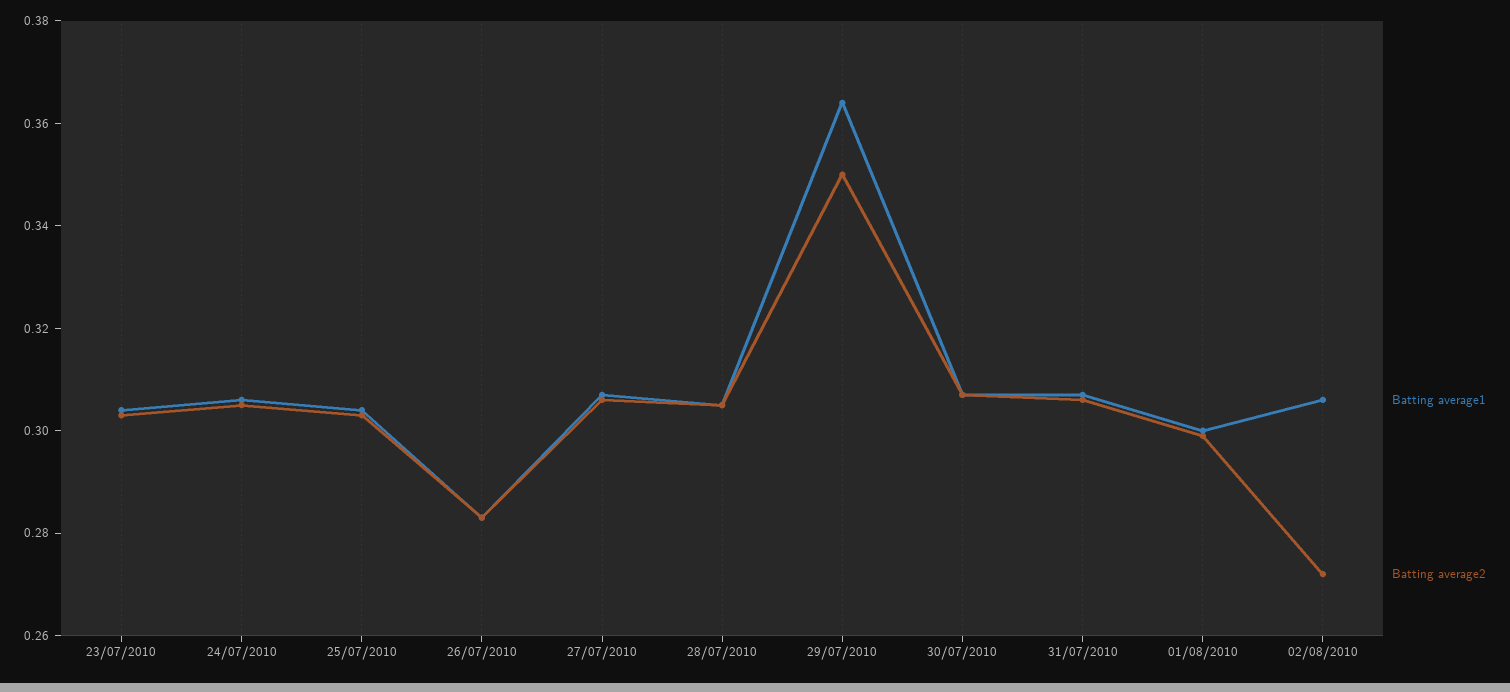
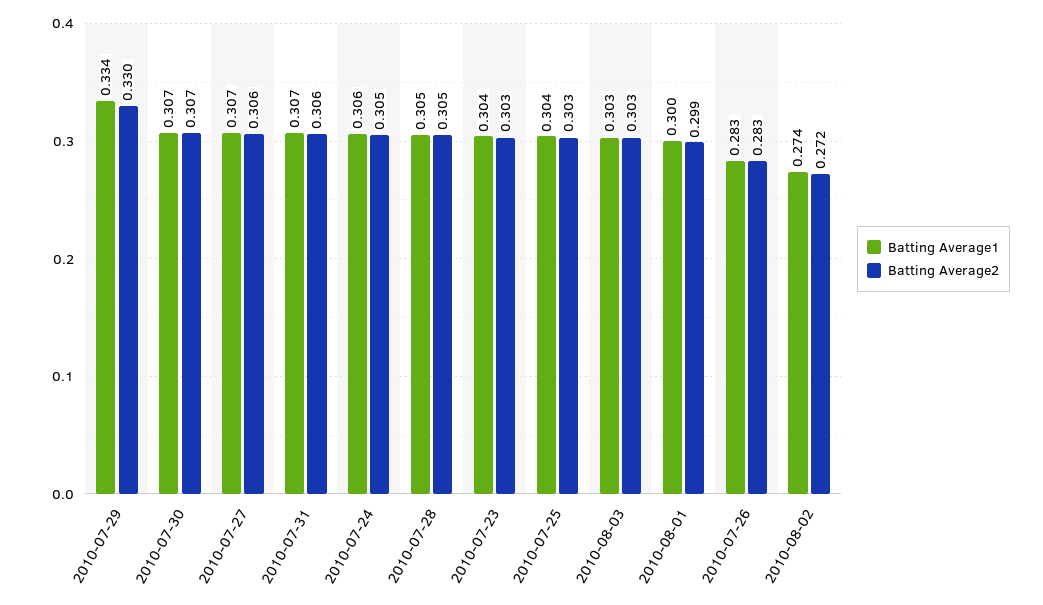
  {
    "Batting average1": {
      "23/07/2010": 0.304,
      "24/07/2010": 0.306,
      "25/07/2010": 0.304,
      "26/07/2010": 0.283,
      "27/07/2010": 0.307,
      "28/07/2010": 0.305,
-     "29/07/2010": 0.365,
+     "29/07/2010": 0.334,
      "30/07/2010": 0.307,
      "31/07/2010": 0.307,
      "01/08/2010": 0.3,
-     "02/08/2010": 0.305
+     "02/08/2010": 0.274,
+     "2010-08-03": 0.303
    },
    "Batting average2": {
      "23/07/2010": 0.303,
      "24/07/2010": 0.305,
      "25/07/2010": 0.303,
      "26/07/2010": 0.283,
      "27/07/2010": 0.306,
      "28/07/2010": 0.305,
-     "29/07/2010": 0.35,
+     "29/07/2010": 0.33,
      "30/07/2010": 0.307,
      "31/07/2010": 0.306,
      "01/08/2010": 0.299,
-     "02/08/2010": 0.272
+     "02/08/2010": 0.272,
+     "2010-08-03": 0.303
    }
  }

